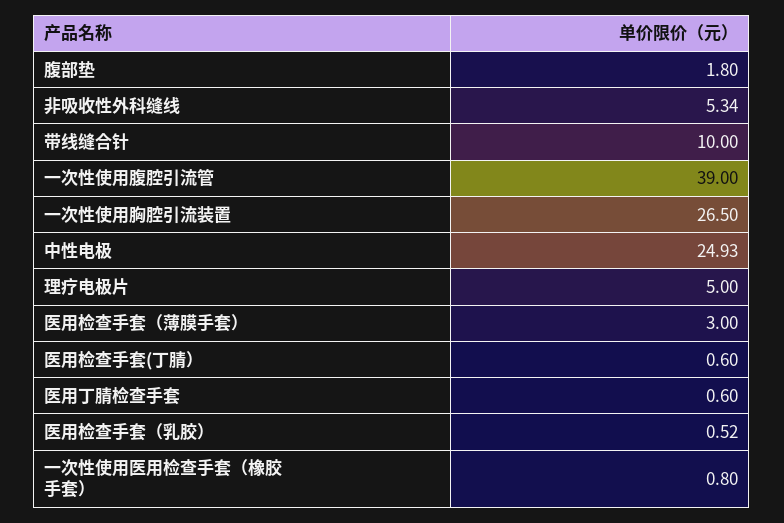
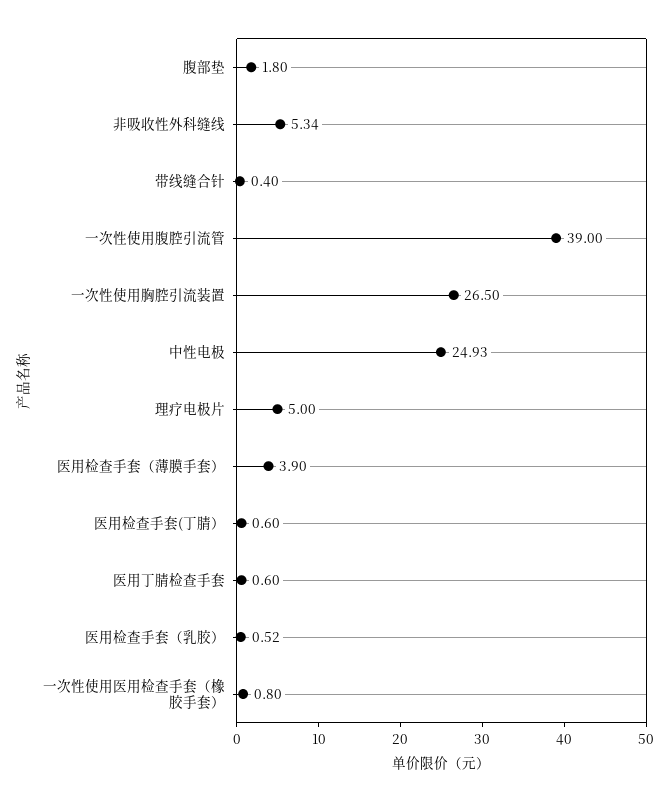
  {
    "腹部垫": 1.8,
    "非吸收性外科缝线": 5.34,
-   "带线缝合针": 10,
+   "带线缝合针": 0.4,
    "一次性使用腹腔引流管": 39,
    "一次性使用胸腔引流装置": 26.5,
    "中性电极": 24.93,
    "理疗电极片": 5,
-   "医用检查手套（薄膜手套）": 3,
+   "医用检查手套（薄膜手套）": 3.9,
    "医用检查手套(丁腈）": 0.6,
    "医用丁腈检查手套": 0.6,
    "医用检查手套（乳胶）": 0.52,
    "一次性使用医用检查手套（橡胶手套）": 0.8
  }

